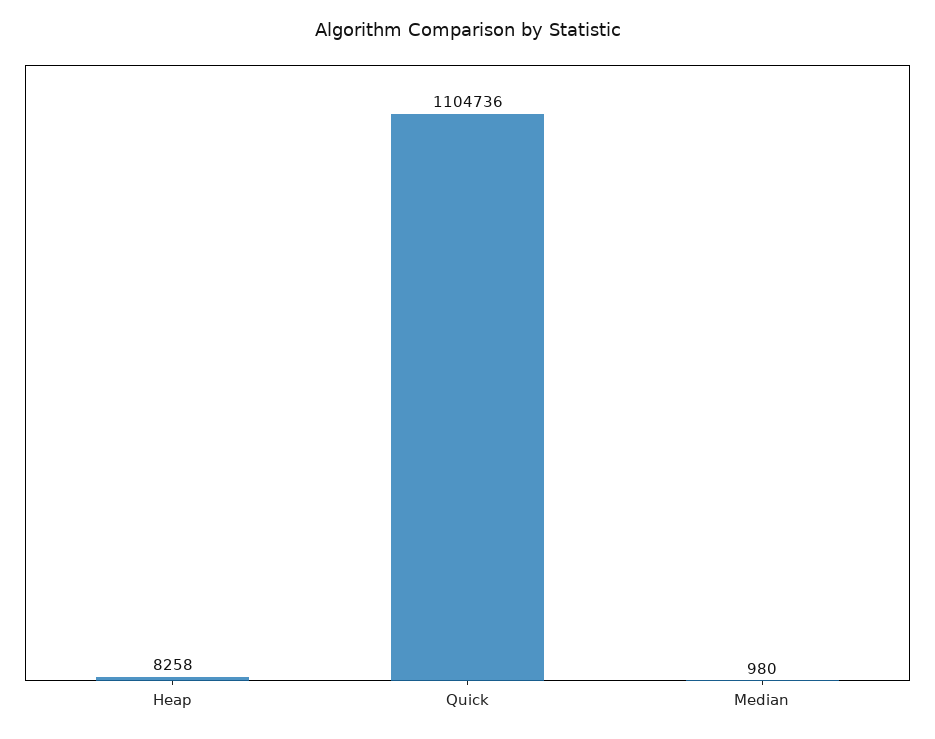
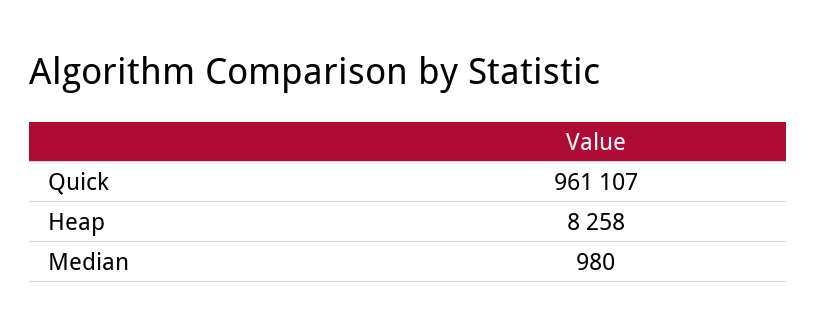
  {
    "Heap": 8258,
-   "Quick": 1104736,
+   "Quick": 961107,
    "Median": 980
  }

